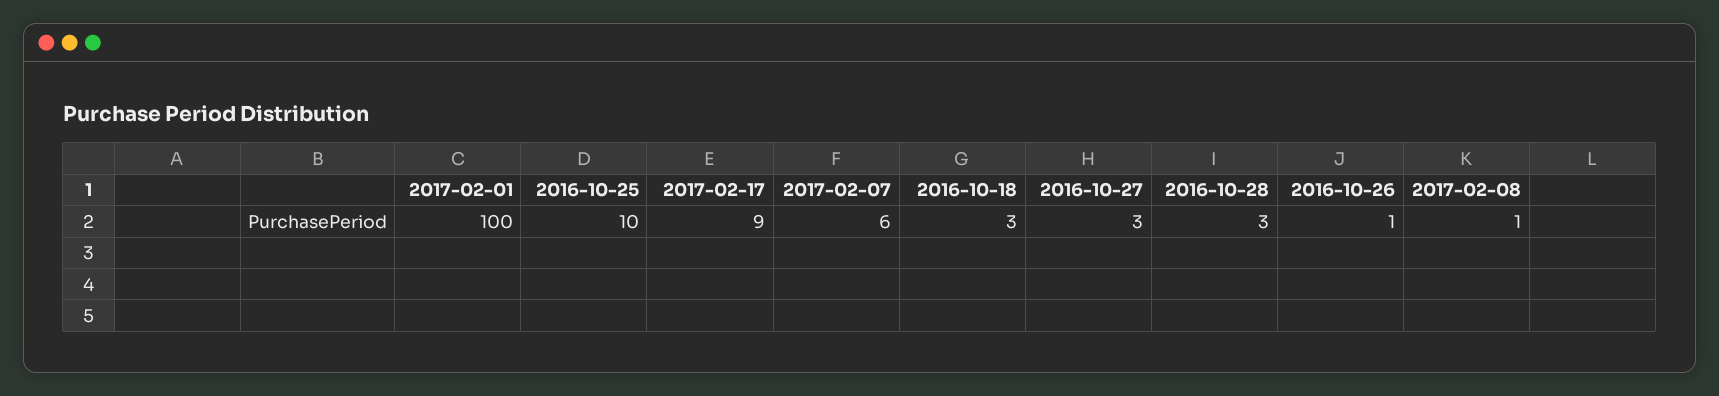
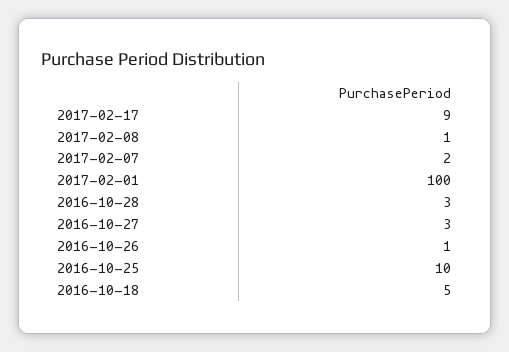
  {
    "2017-02-01": 100,
    "2016-10-25": 10,
    "2017-02-17": 9,
-   "2017-02-07": 6,
+   "2017-02-07": 2,
-   "2016-10-18": 3,
+   "2016-10-18": 5,
    "2016-10-27": 3,
    "2016-10-28": 3,
    "2016-10-26": 1,
    "2017-02-08": 1
  }

